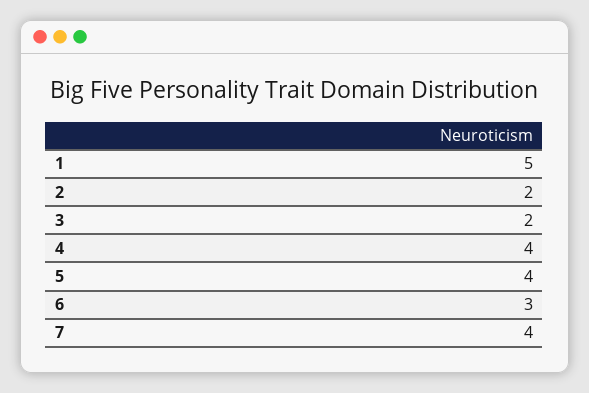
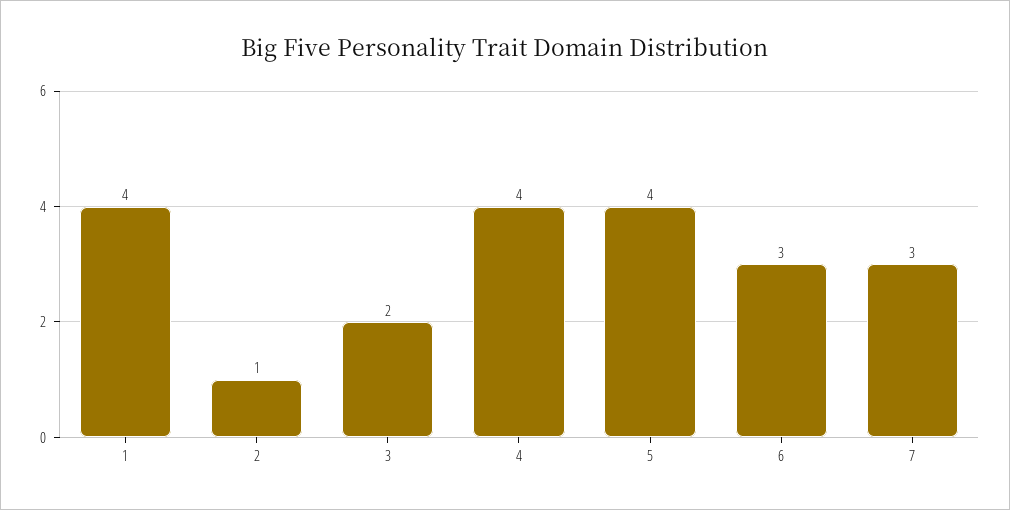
  {
-   "1": 5,
+   "1": 4,
-   "2": 2,
+   "2": 1,
    "3": 2,
    "4": 4,
    "5": 4,
    "6": 3,
-   "7": 4
+   "7": 3
  }

